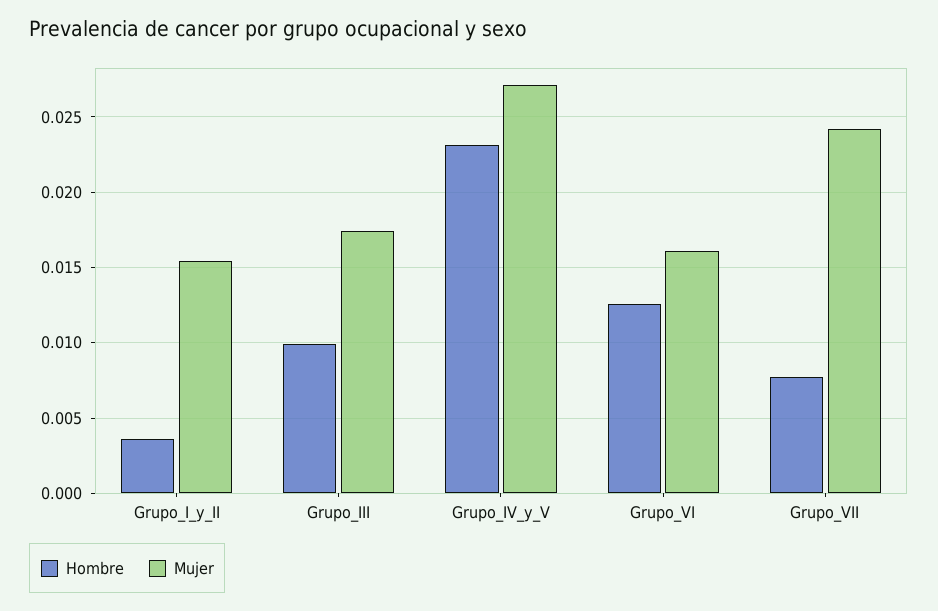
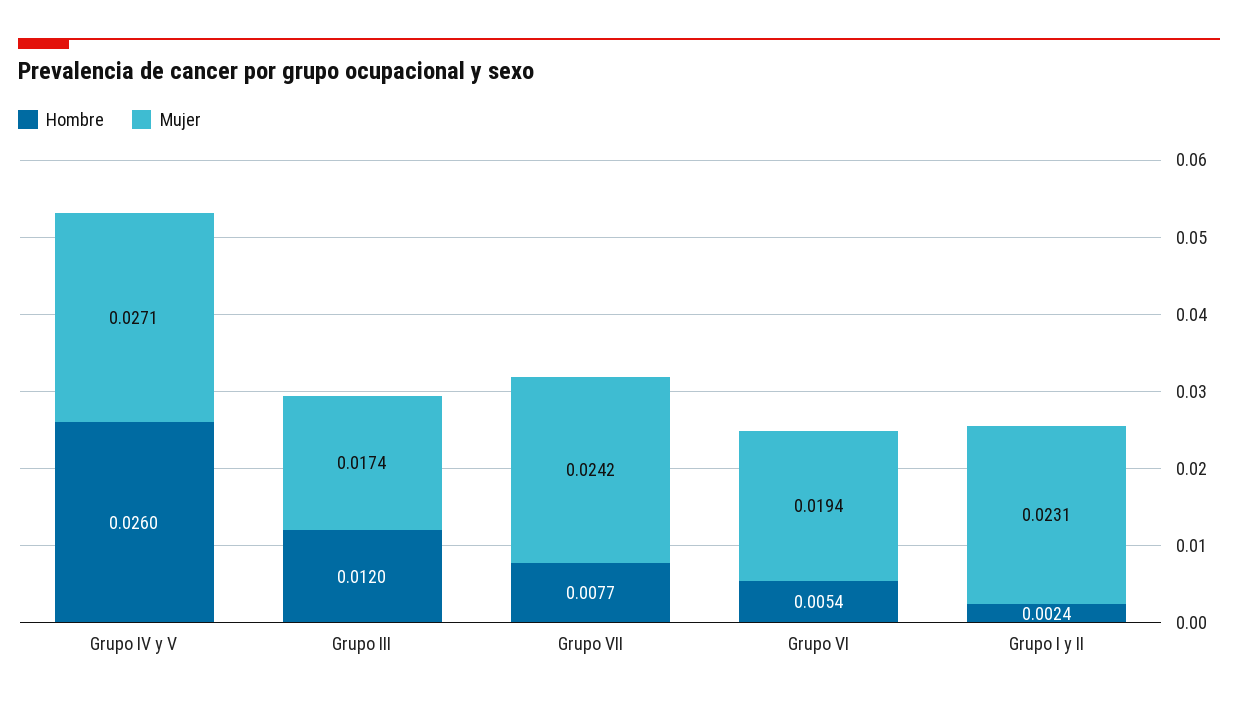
  {
    "Hombre": {
-     "Grupo_I_y_II": 0.0035,
+     "Grupo_I_y_II": 0.0024,
-     "Grupo_III": 0.01,
+     "Grupo_III": 0.012,
-     "Grupo_IV_y_V": 0.023,
+     "Grupo_IV_y_V": 0.026,
-     "Grupo_VI": 0.0125,
+     "Grupo_VI": 0.0054,
      "Grupo_VII": 0.0077
    },
    "Mujer": {
-     "Grupo_I_y_II": 0.0155,
+     "Grupo_I_y_II": 0.0231,
      "Grupo_III": 0.0174,
      "Grupo_IV_y_V": 0.0271,
-     "Grupo_VI": 0.016,
+     "Grupo_VI": 0.0194,
      "Grupo_VII": 0.0242
    }
  }

